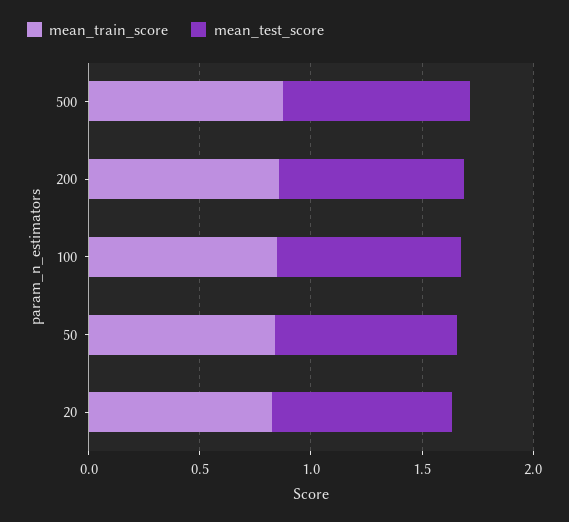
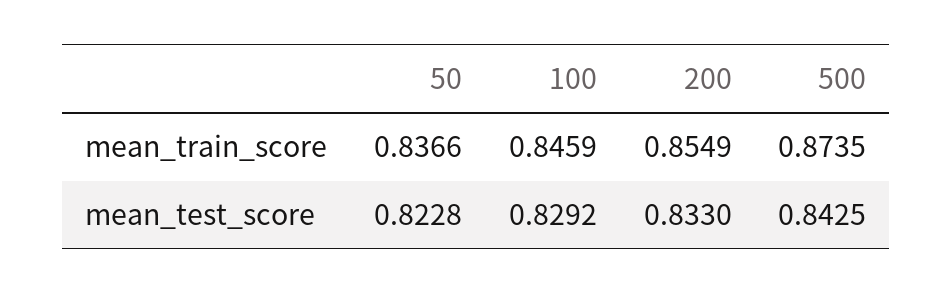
  {
    "mean_train_score": {
      "500": 0.8735,
      "200": 0.8549,
      "100": 0.8459,
-     "50": 0.8366,
+     "50": 0.8366
-     "20": 0.8
    },
    "mean_test_score": {
      "500": 0.8425,
      "200": 0.833,
      "100": 0.8292,
-     "50": 0.8228,
+     "50": 0.8228
-     "20": 0.8
    }
  }

